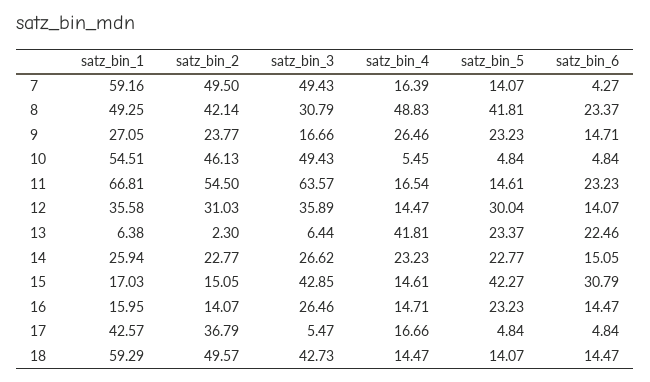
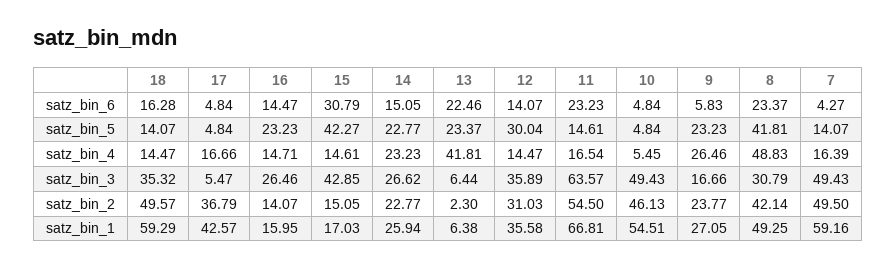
  {
    "satz_bin_1": {
      "7": 59.16,
      "8": 49.25,
      "9": 27.05,
      "10": 54.51,
      "11": 66.81,
      "12": 35.58,
      "13": 6.38,
      "14": 25.94,
      "15": 17.03,
      "16": 15.95,
      "17": 42.57,
      "18": 59.29
    },
    "satz_bin_2": {
      "7": 49.5,
      "8": 42.14,
      "9": 23.77,
      "10": 46.13,
      "11": 54.5,
      "12": 31.03,
      "13": 2.3,
      "14": 22.77,
      "15": 15.05,
      "16": 14.07,
      "17": 36.79,
      "18": 49.57
    },
    "satz_bin_3": {
      "7": 49.43,
      "8": 30.79,
      "9": 16.66,
      "10": 49.43,
      "11": 63.57,
      "12": 35.89,
      "13": 6.44,
      "14": 26.62,
      "15": 42.85,
      "16": 26.46,
      "17": 5.47,
-     "18": 42.73
+     "18": 35.32
    },
    "satz_bin_4": {
      "7": 16.39,
      "8": 48.83,
      "9": 26.46,
      "10": 5.45,
      "11": 16.54,
      "12": 14.47,
      "13": 41.81,
      "14": 23.23,
      "15": 14.61,
      "16": 14.71,
      "17": 16.66,
      "18": 14.47
    },
    "satz_bin_5": {
      "7": 14.07,
      "8": 41.81,
      "9": 23.23,
      "10": 4.84,
      "11": 14.61,
      "12": 30.04,
      "13": 23.37,
      "14": 22.77,
      "15": 42.27,
      "16": 23.23,
      "17": 4.84,
      "18": 14.07
    },
    "satz_bin_6": {
      "7": 4.27,
      "8": 23.37,
-     "9": 14.71,
+     "9": 5.83,
      "10": 4.84,
      "11": 23.23,
      "12": 14.07,
      "13": 22.46,
      "14": 15.05,
      "15": 30.79,
      "16": 14.47,
      "17": 4.84,
-     "18": 14.47
+     "18": 16.28
    }
  }

